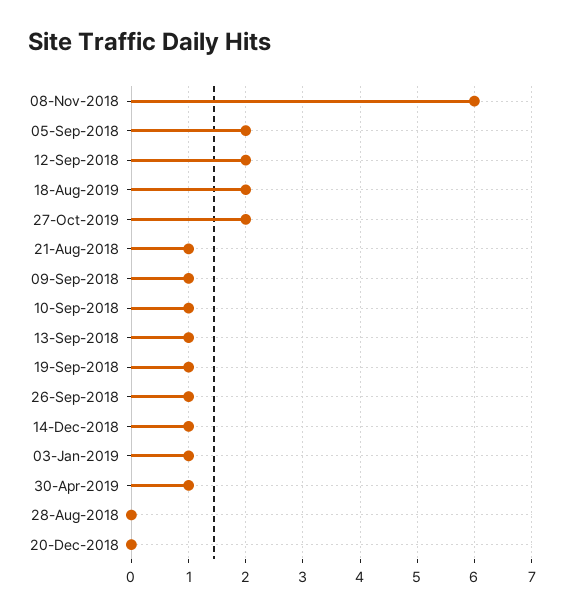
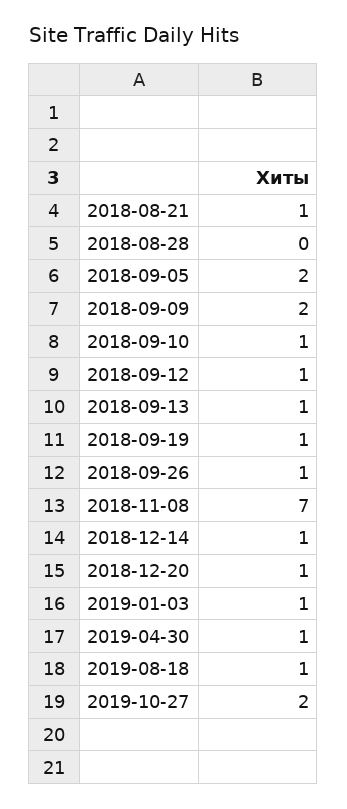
  {
-   "08-Nov-2018": 6,
+   "08-Nov-2018": 7,
    "05-Sep-2018": 2,
-   "12-Sep-2018": 2,
+   "12-Sep-2018": 1,
-   "18-Aug-2019": 2,
+   "18-Aug-2019": 1,
    "27-Oct-2019": 2,
    "21-Aug-2018": 1,
-   "09-Sep-2018": 1,
+   "09-Sep-2018": 2,
    "10-Sep-2018": 1,
    "13-Sep-2018": 1,
    "19-Sep-2018": 1,
    "26-Sep-2018": 1,
    "14-Dec-2018": 1,
    "03-Jan-2019": 1,
    "30-Apr-2019": 1,
    "28-Aug-2018": 0,
-   "20-Dec-2018": 0
+   "20-Dec-2018": 1
  }

